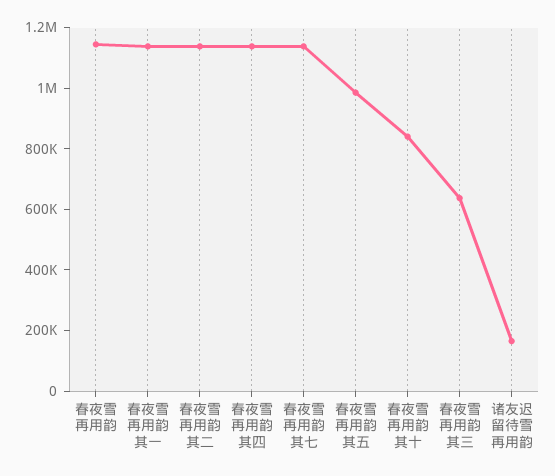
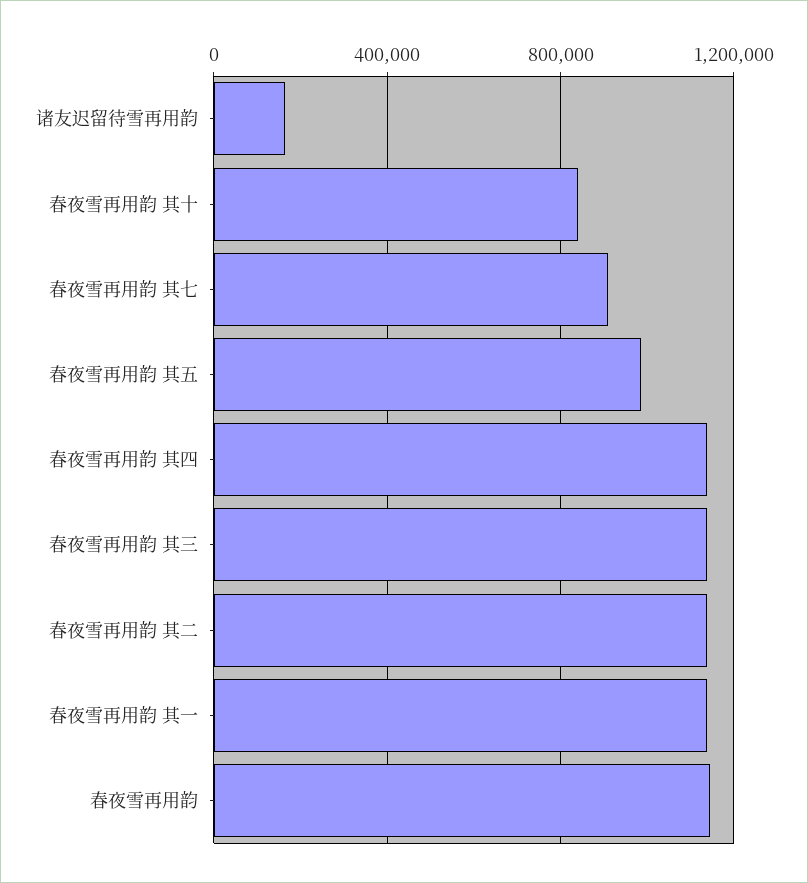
  {
    "春夜雪再用韵": 1150000,
    "春夜雪再用韵 其一": 1150000,
    "春夜雪再用韵 其二": 1150000,
    "春夜雪再用韵 其四": 1150000,
-   "春夜雪再用韵 其七": 1150000,
+   "春夜雪再用韵 其七": 900000,
    "春夜雪再用韵 其五": 1000000,
    "春夜雪再用韵 其十": 850000,
-   "春夜雪再用韵 其三": 650000,
+   "春夜雪再用韵 其三": 1150000,
    "诸友迟留待雪再用韵": 150000
  }

